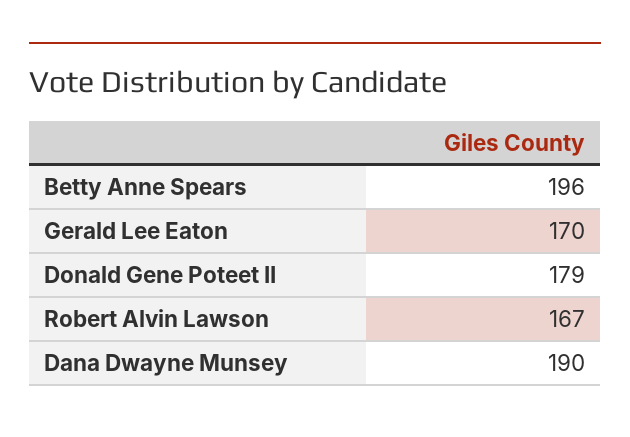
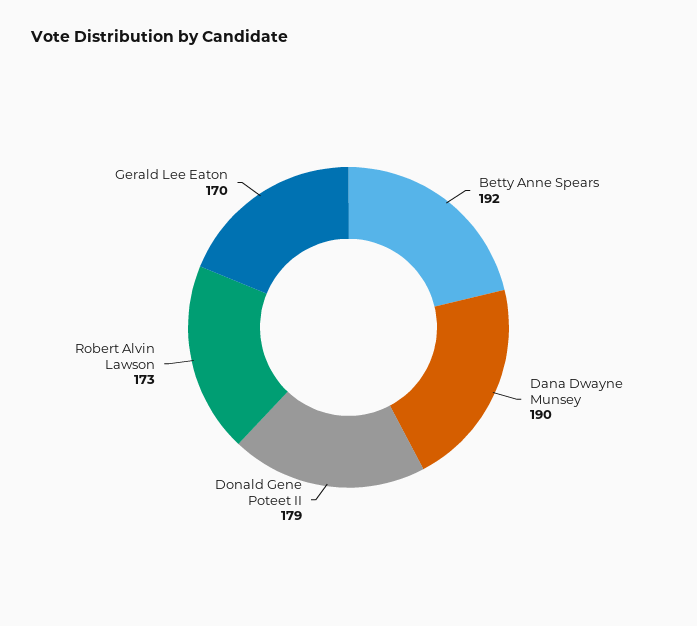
  {
-   "Betty Anne Spears": 196,
+   "Betty Anne Spears": 192,
    "Gerald Lee Eaton": 170,
    "Donald Gene Poteet II": 179,
-   "Robert Alvin Lawson": 167,
+   "Robert Alvin Lawson": 173,
    "Dana Dwayne Munsey": 190
  }

